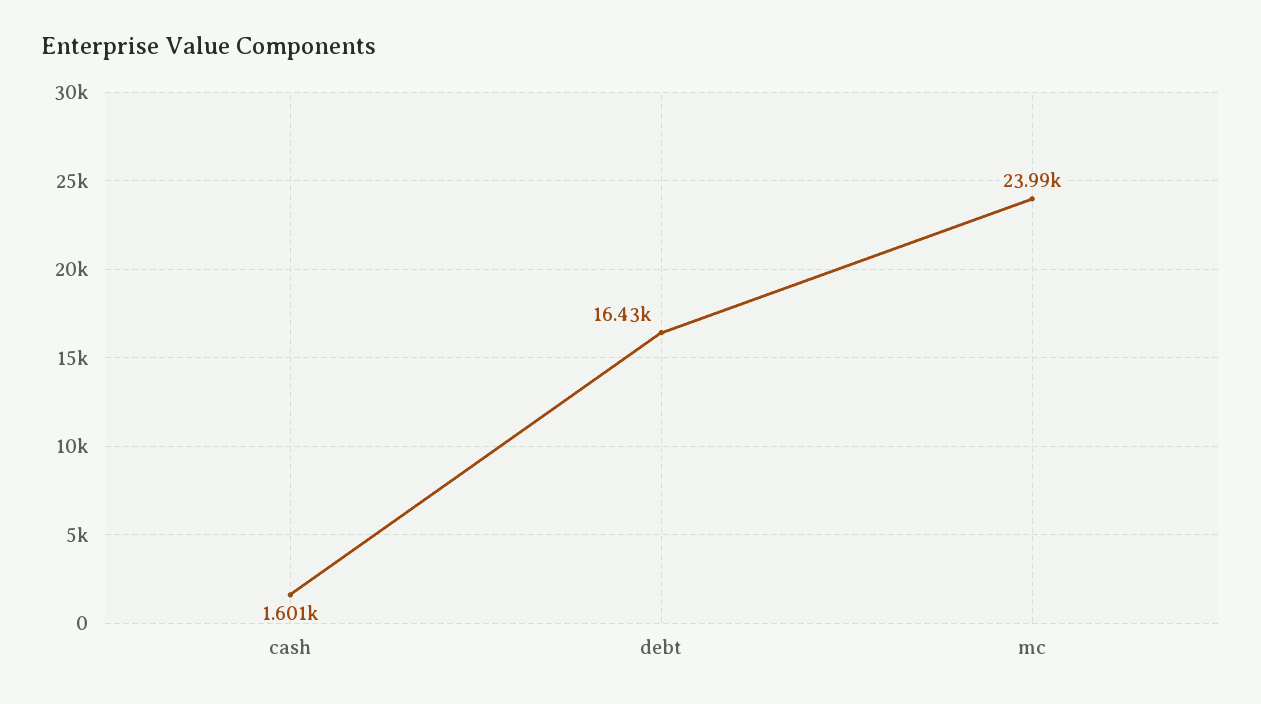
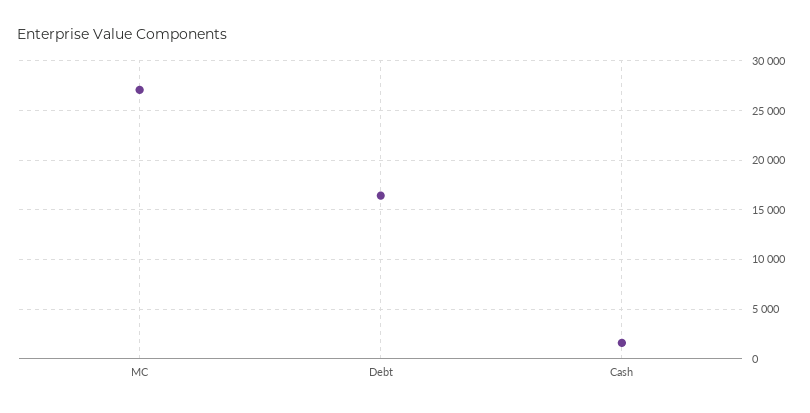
  {
    "cash": 1601,
    "debt": 16430,
-   "mc": 23990
+   "mc": 27000
  }

